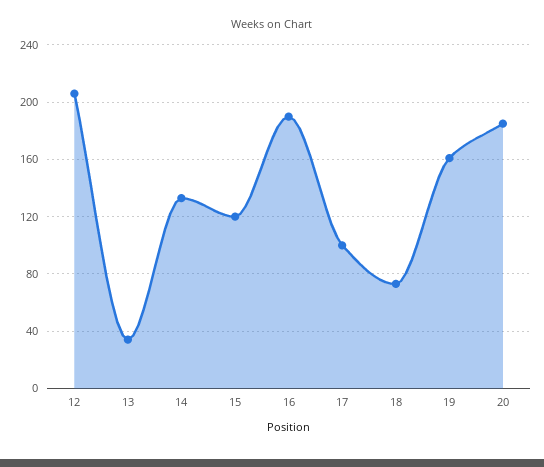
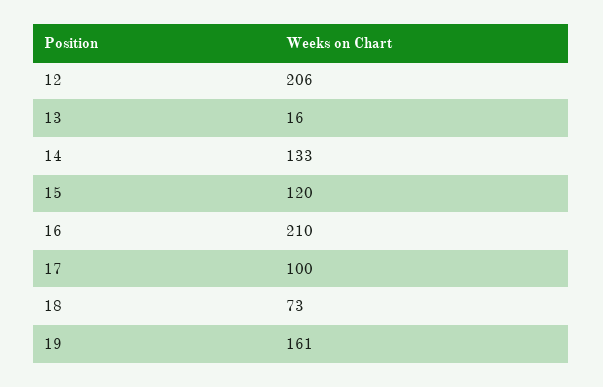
  {
    "12": 206,
-   "13": 35,
+   "13": 16,
    "14": 133,
    "15": 120,
-   "16": 190,
+   "16": 210,
    "17": 100,
    "18": 73,
-   "19": 161,
+   "19": 161
-   "20": 185
  }

